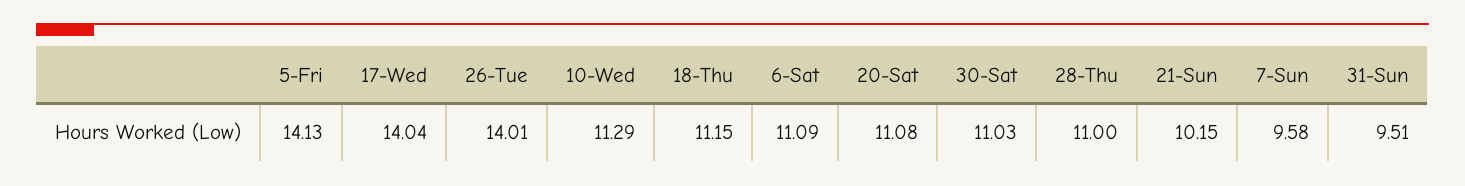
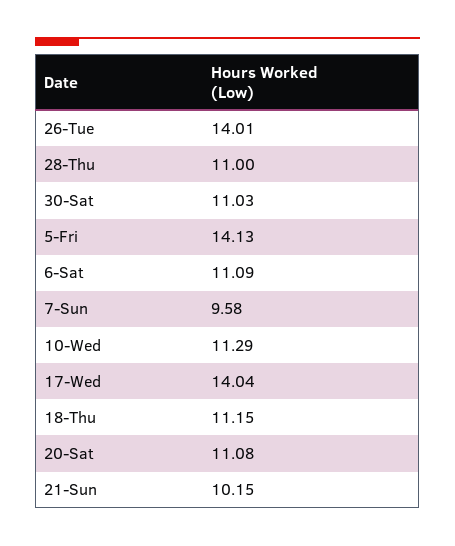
  {
    "5-Fri": 14.13,
    "17-Wed": 14.04,
    "26-Tue": 14.01,
    "10-Wed": 11.29,
    "18-Thu": 11.15,
    "6-Sat": 11.09,
    "20-Sat": 11.08,
    "30-Sat": 11.03,
    "28-Thu": 11,
    "21-Sun": 10.15,
-   "7-Sun": 9.58,
+   "7-Sun": 9.58
-   "31-Sun": 9.51
  }

